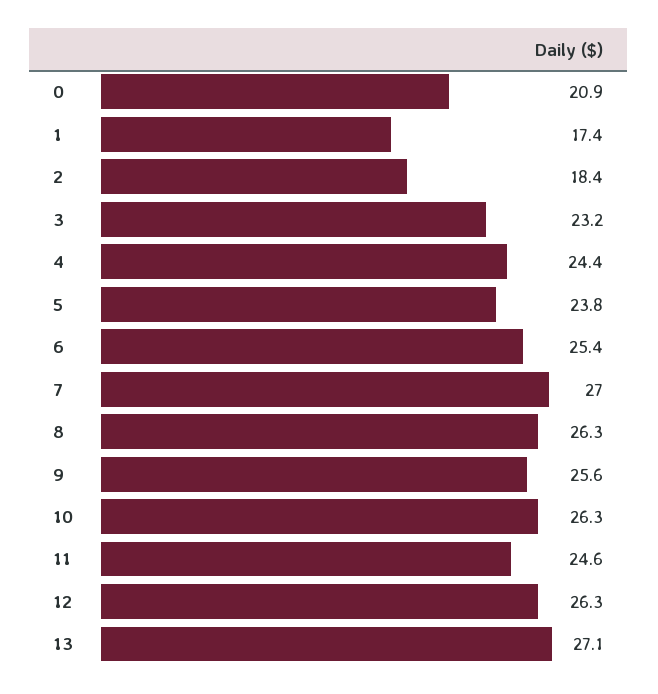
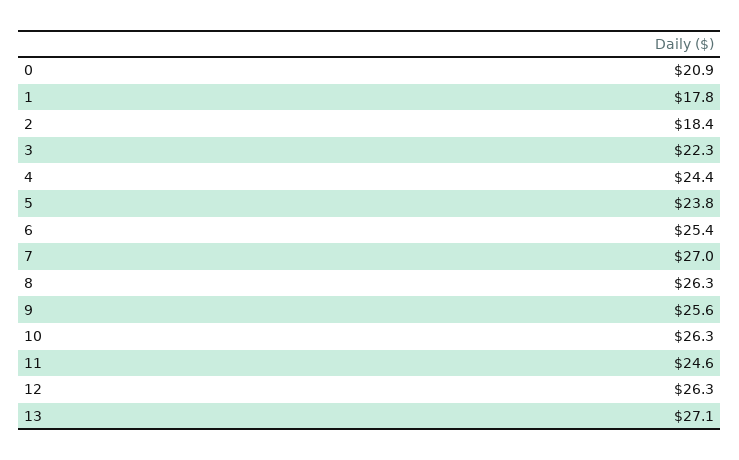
  {
    "0": 20.9,
-   "1": 17.4,
+   "1": 17.8,
    "2": 18.4,
-   "3": 23.2,
+   "3": 22.3,
    "4": 24.4,
    "5": 23.8,
    "6": 25.4,
    "7": 27,
    "8": 26.3,
    "9": 25.6,
    "10": 26.3,
    "11": 24.6,
    "12": 26.3,
    "13": 27.1
  }

